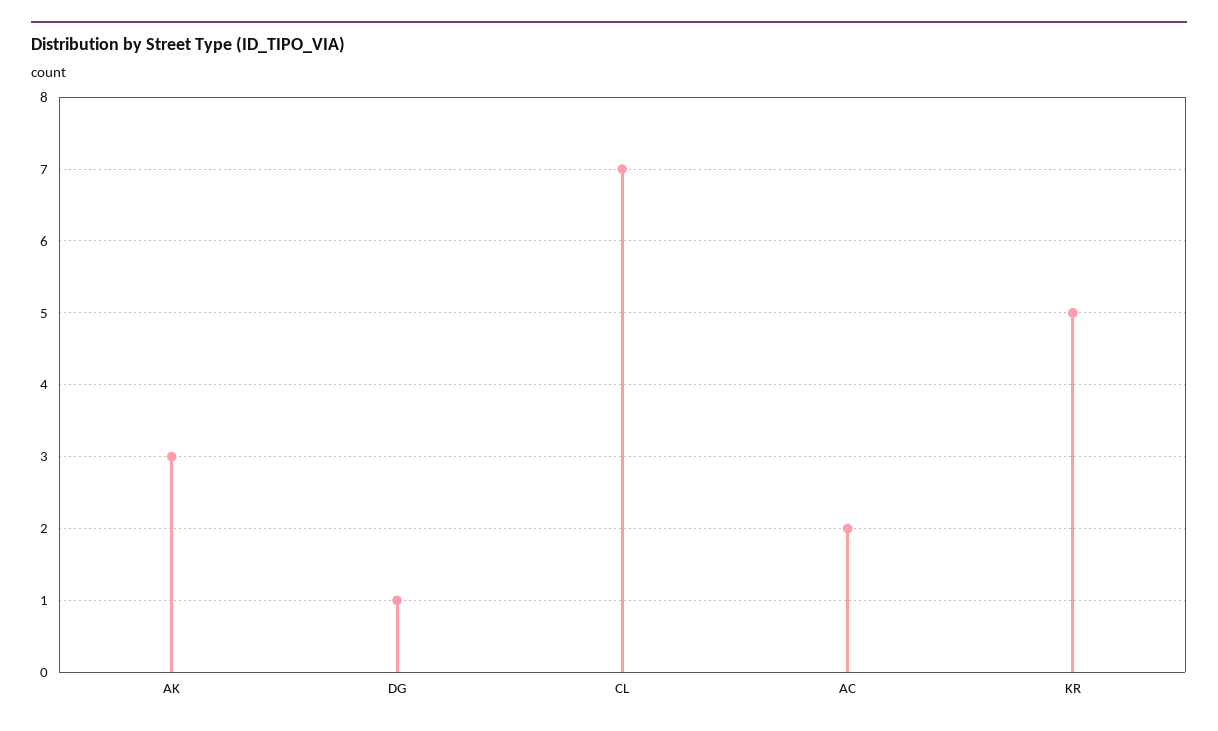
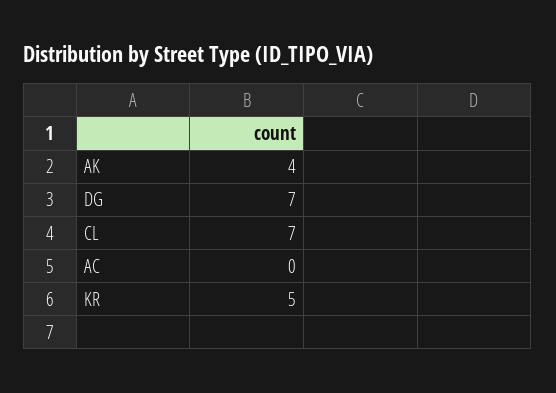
  {
-   "AK": 3,
+   "AK": 4,
-   "DG": 1,
+   "DG": 7,
    "CL": 7,
-   "AC": 2,
+   "AC": 0,
    "KR": 5
  }

